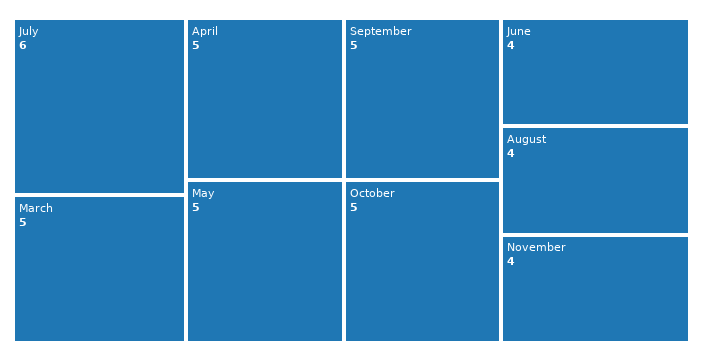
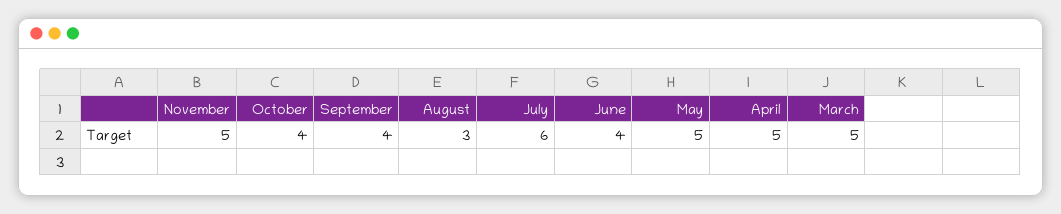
  {
    "July": 6,
    "March": 5,
    "April": 5,
    "May": 5,
-   "September": 5,
+   "September": 4,
-   "October": 5,
+   "October": 4,
    "June": 4,
-   "August": 4,
+   "August": 3,
-   "November": 4
+   "November": 5
  }

